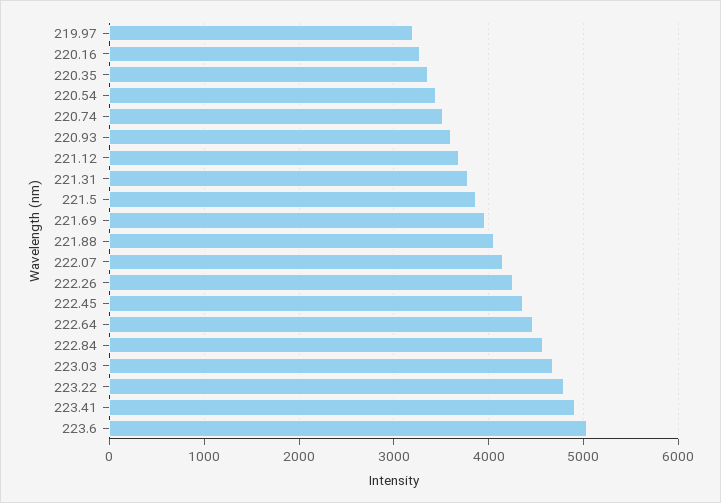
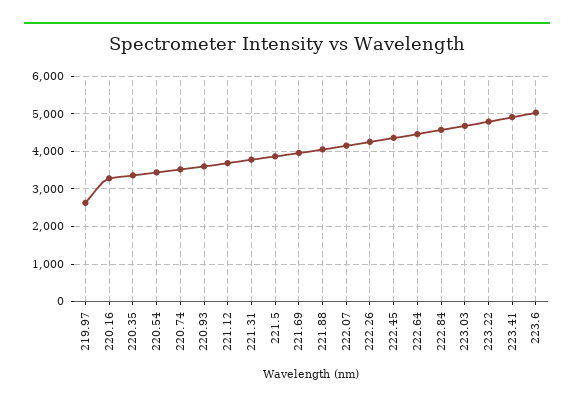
  {
-   "219.97": 3200,
+   "219.97": 2600,
    "220.16": 3300,
    "220.35": 3400,
    "220.54": 3400,
    "220.74": 3500,
    "220.93": 3600,
    "221.12": 3700,
    "221.31": 3800,
    "221.5": 3900,
    "221.69": 4000,
    "221.88": 4100,
    "222.07": 4200,
    "222.26": 4300,
    "222.45": 4400,
    "222.64": 4500,
    "222.84": 4600,
    "223.03": 4700,
    "223.22": 4800,
    "223.41": 4900,
    "223.6": 5000
  }

